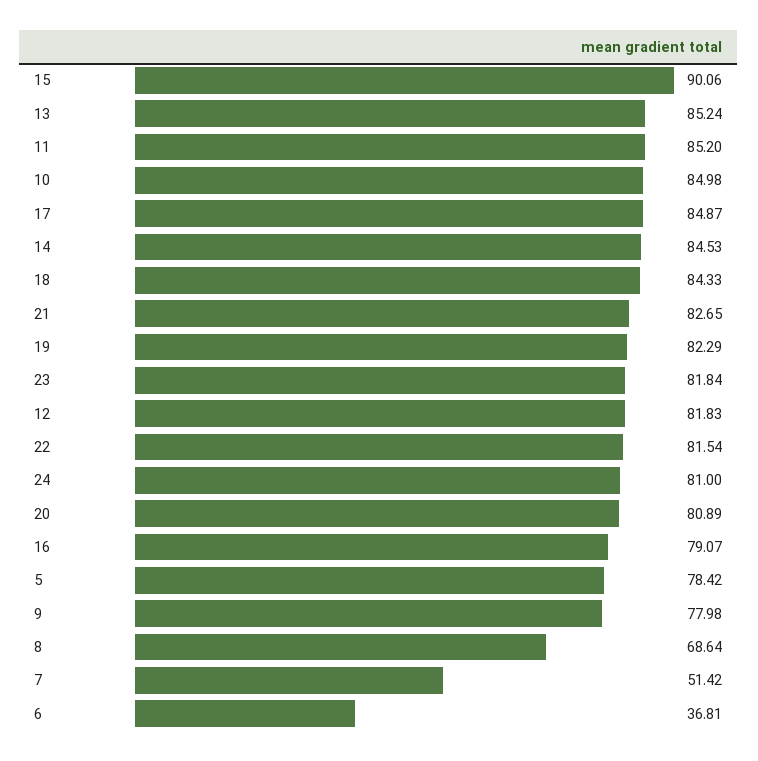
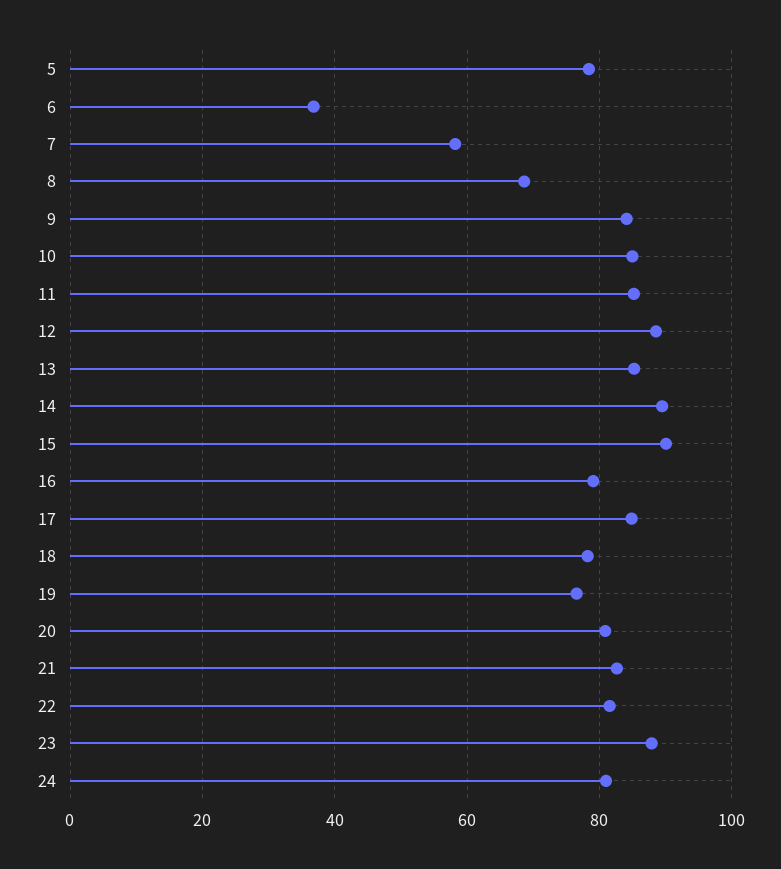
  {
    "15": 90.06,
    "13": 85.24,
    "11": 85.2,
    "10": 84.98,
    "17": 84.87,
-   "14": 84.53,
+   "14": 90,
-   "18": 84.33,
+   "18": 78,
    "21": 82.65,
-   "19": 82.29,
+   "19": 76,
-   "23": 81.84,
+   "23": 88,
-   "12": 81.83,
+   "12": 88,
    "22": 81.54,
    "24": 81,
    "20": 80.89,
    "16": 79.07,
    "5": 78.42,
-   "9": 77.98,
+   "9": 84,
    "8": 68.64,
-   "7": 51.42,
+   "7": 58,
    "6": 36.81
  }

